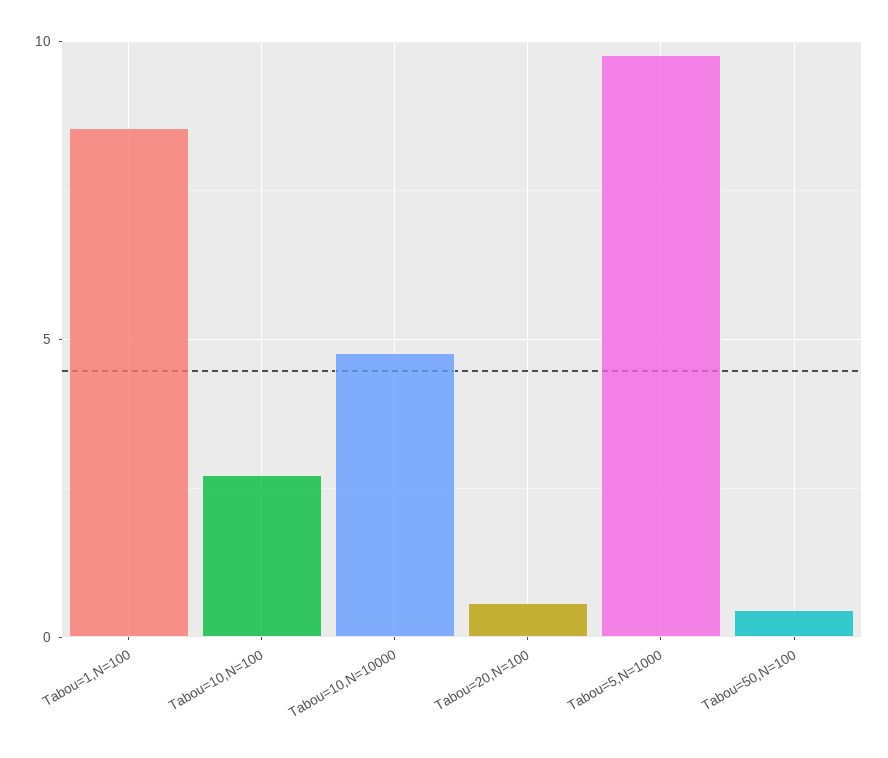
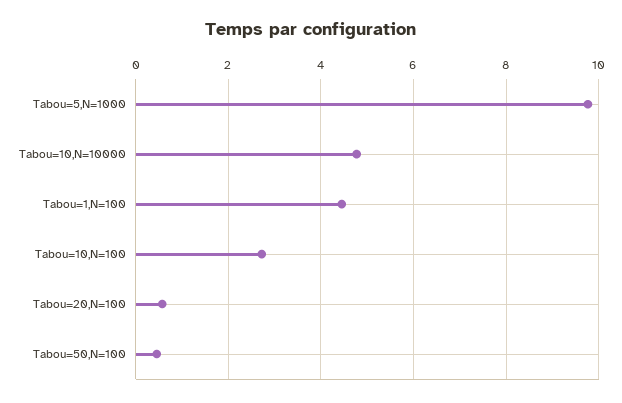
  {
-   "Tabou=1,N=100": 8.5,
+   "Tabou=1,N=100": 4.4,
    "Tabou=10,N=100": 2.8,
    "Tabou=10,N=10000": 4.8,
    "Tabou=20,N=100": 0.6,
    "Tabou=5,N=1000": 9.8,
    "Tabou=50,N=100": 0.4
  }

